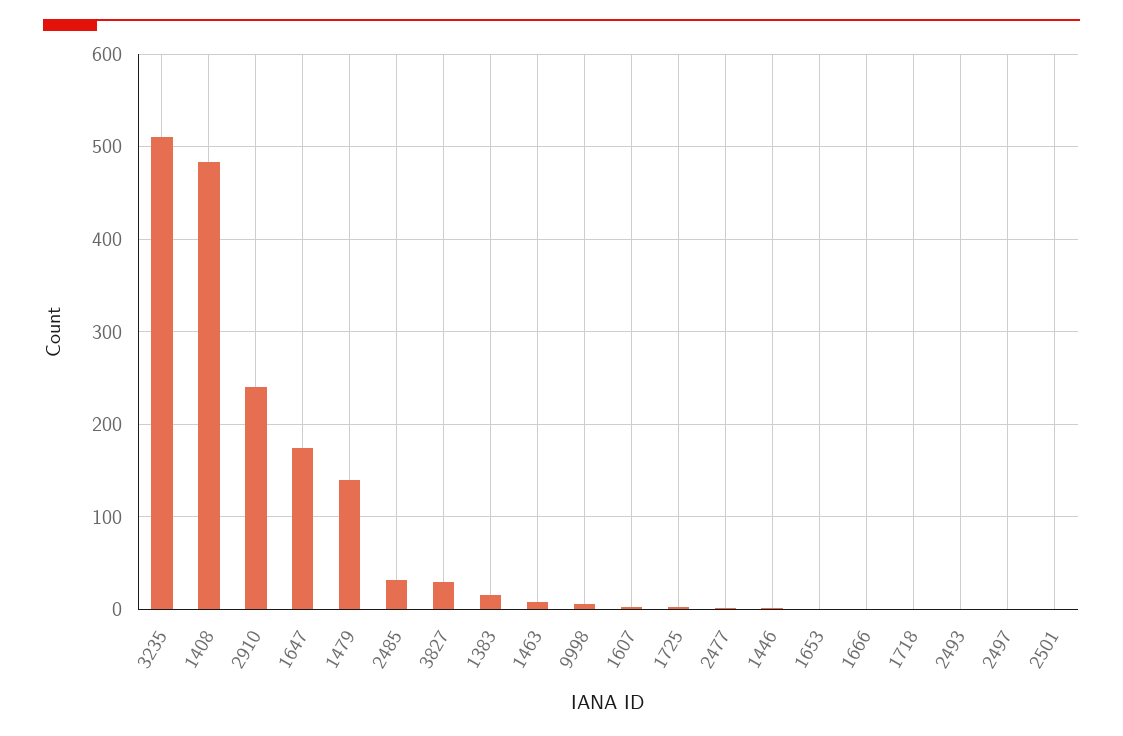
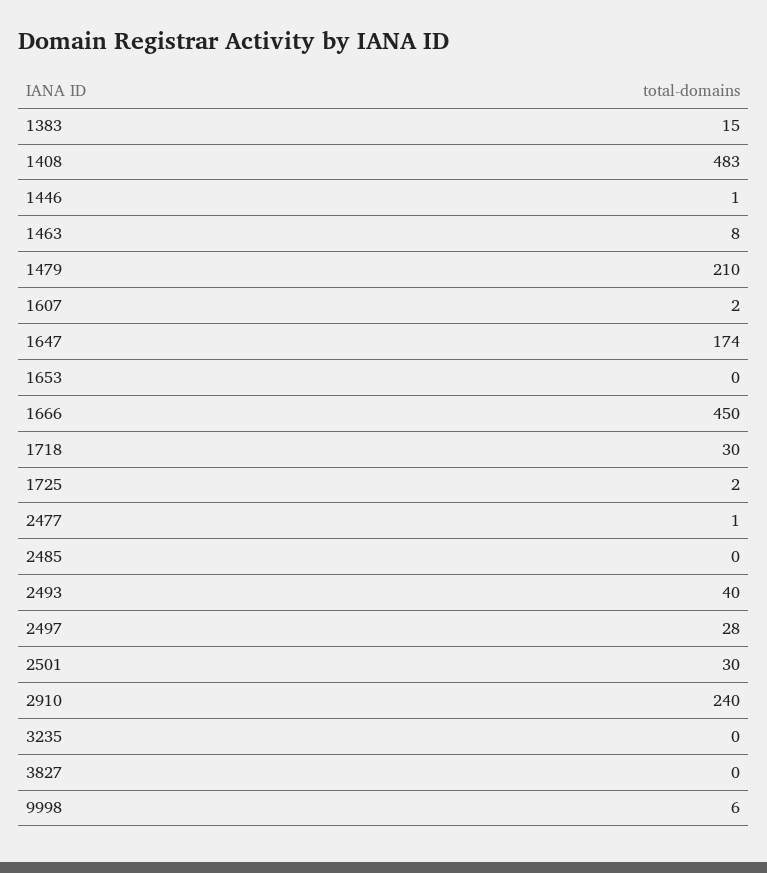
  {
-   "3235": 510,
+   "3235": 0,
    "1408": 483,
    "2910": 240,
    "1647": 174,
-   "1479": 140,
+   "1479": 210,
-   "2485": 30,
+   "2485": 0,
-   "3827": 30,
+   "3827": 0,
    "1383": 15,
    "1463": 8,
    "9998": 6,
    "1607": 2,
    "1725": 2,
    "2477": 1,
    "1446": 1,
    "1653": 0,
-   "1666": 0,
+   "1666": 450,
-   "1718": 0,
+   "1718": 30,
-   "2493": 0,
+   "2493": 40,
-   "2497": 0,
+   "2497": 28,
-   "2501": 0
+   "2501": 30
  }

